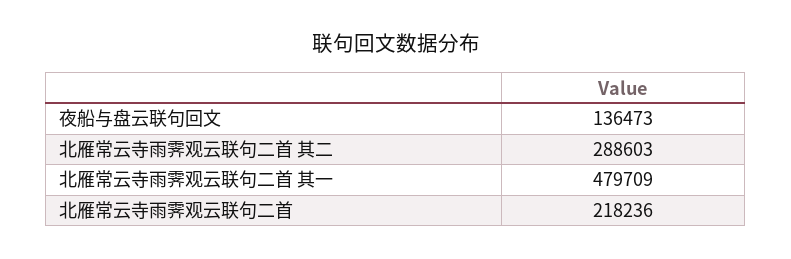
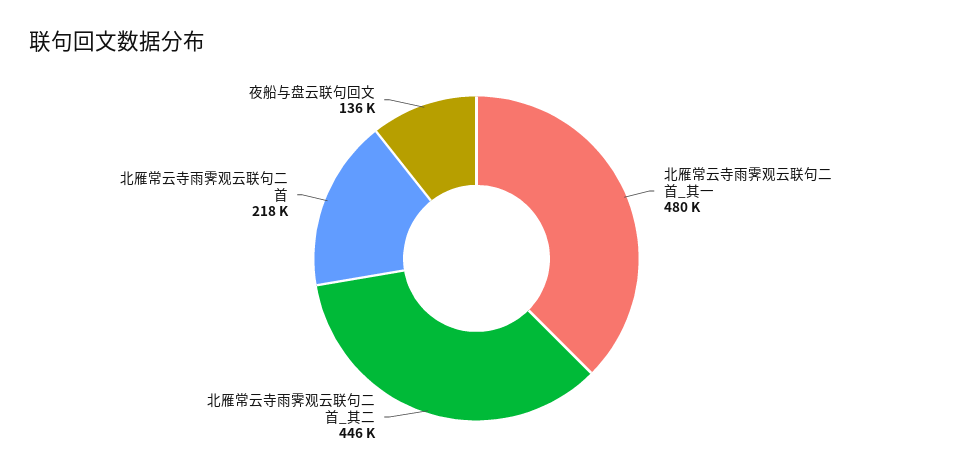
  {
    "夜船与盘云联句回文": 136473,
-   "北雁常云寺雨霁观云联句二首 其二": 288603,
+   "北雁常云寺雨霁观云联句二首 其二": 446000,
    "北雁常云寺雨霁观云联句二首 其一": 479709,
    "北雁常云寺雨霁观云联句二首": 218236
  }

